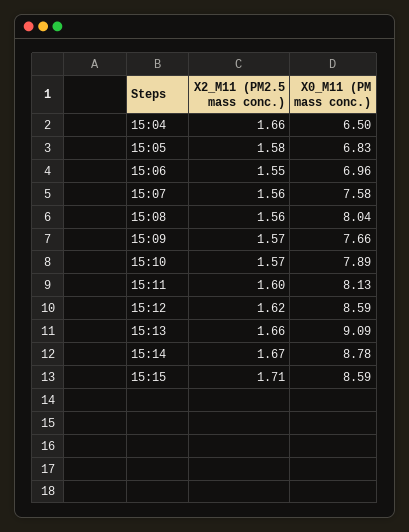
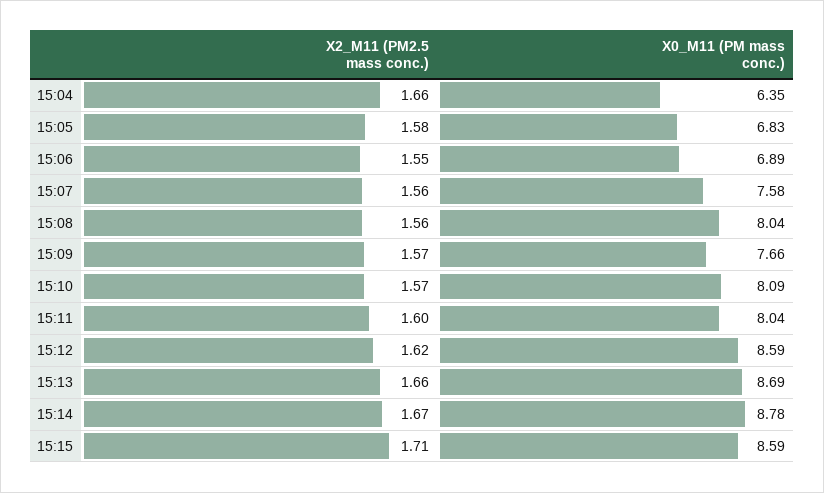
  {
    "X2_M11 (PM2.5 mass conc.)": {
      "15:04": 1.66,
      "15:05": 1.58,
      "15:06": 1.55,
      "15:07": 1.56,
      "15:08": 1.56,
      "15:09": 1.57,
      "15:10": 1.57,
      "15:11": 1.6,
      "15:12": 1.62,
      "15:13": 1.66,
      "15:14": 1.67,
      "15:15": 1.71
    },
    "X0_M11 (PM mass conc.)": {
-     "15:04": 6.5,
+     "15:04": 6.35,
      "15:05": 6.83,
-     "15:06": 6.96,
+     "15:06": 6.89,
      "15:07": 7.58,
      "15:08": 8.04,
      "15:09": 7.66,
-     "15:10": 7.89,
+     "15:10": 8.09,
-     "15:11": 8.13,
+     "15:11": 8.04,
      "15:12": 8.59,
-     "15:13": 9.09,
+     "15:13": 8.69,
      "15:14": 8.78,
      "15:15": 8.59
    }
  }

